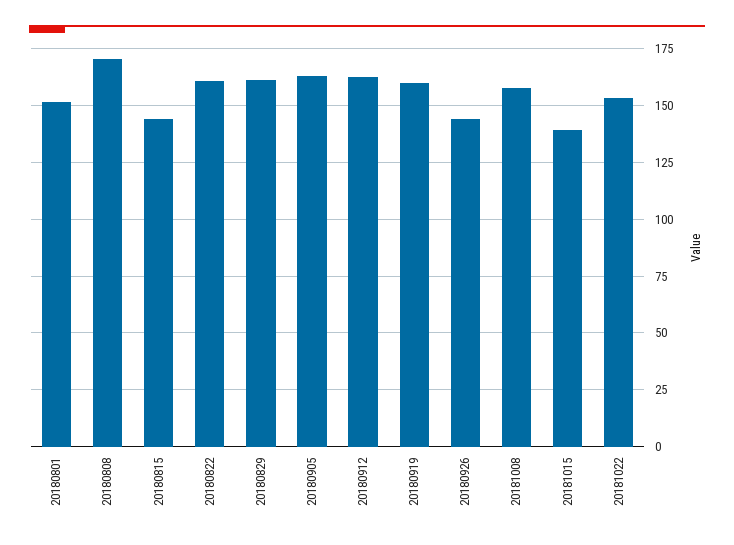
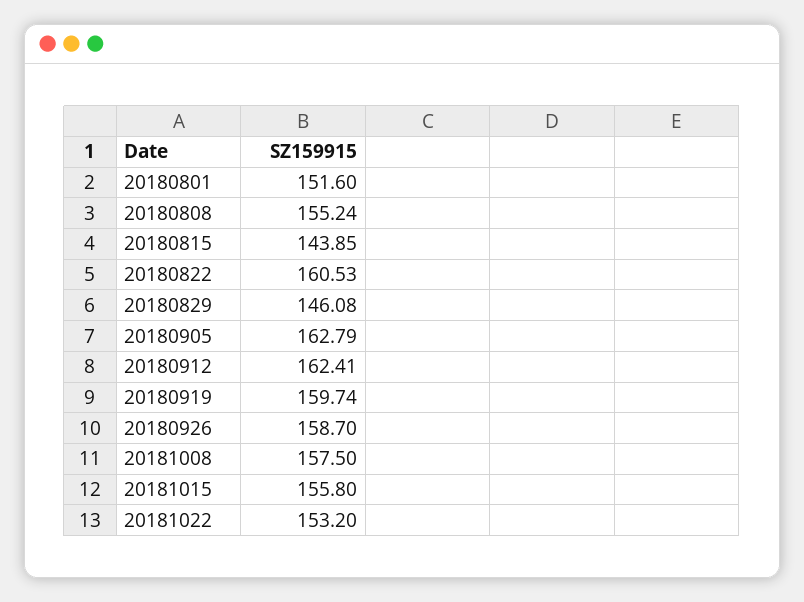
  {
    "20180801": 151.6,
-   "20180808": 170,
+   "20180808": 155.24,
    "20180815": 143.85,
    "20180822": 160.53,
-   "20180829": 160,
+   "20180829": 146.08,
    "20180905": 162.79,
    "20180912": 162.41,
    "20180919": 159.74,
-   "20180926": 145,
+   "20180926": 158.7,
    "20181008": 157.5,
-   "20181015": 140,
+   "20181015": 155.8,
    "20181022": 153.2
  }

